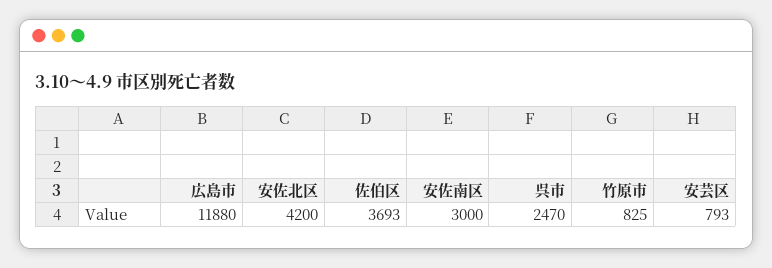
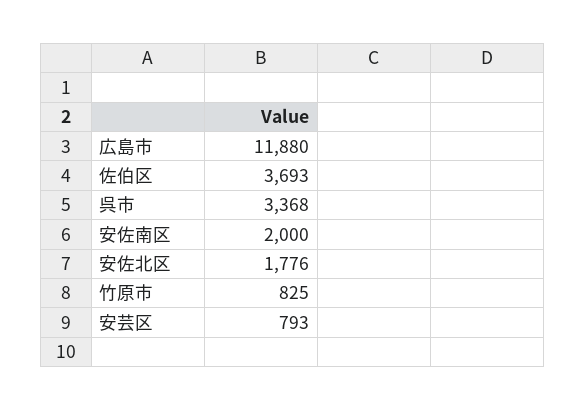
  {
    "広島市": 11880,
-   "安佐北区": 4200,
+   "安佐北区": 1776,
    "佐伯区": 3693,
-   "安佐南区": 3000,
+   "安佐南区": 2000,
-   "呉市": 2470,
+   "呉市": 3368,
    "竹原市": 825,
    "安芸区": 793
  }

